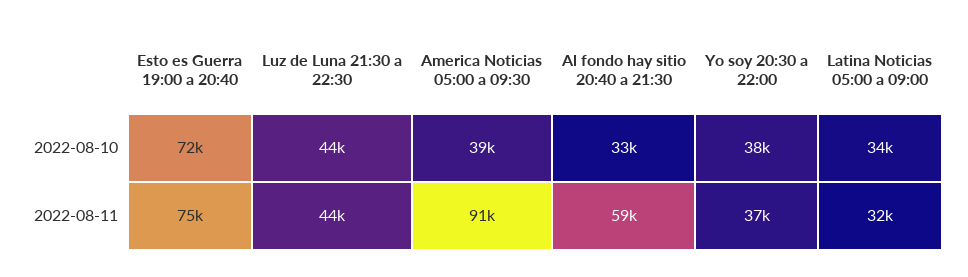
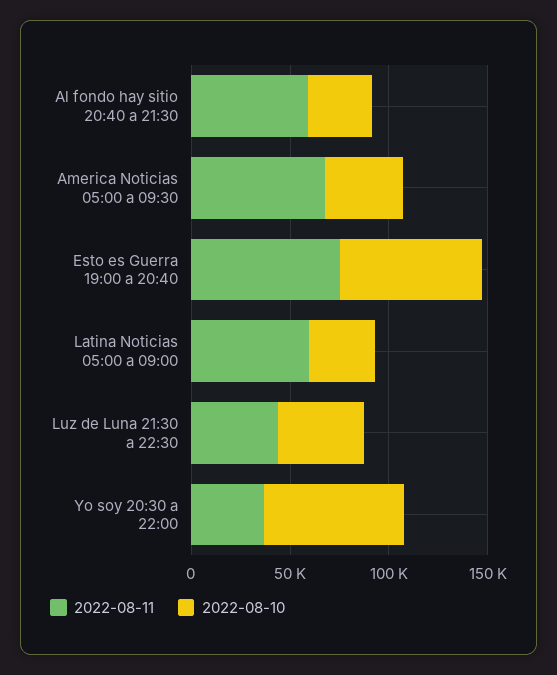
  {
    "2022-08-10": {
      "Esto es Guerra 19:00 a 20:40": 72000,
      "Luz de Luna 21:30 a 22:30": 44000,
      "America Noticias 05:00 a 09:30": 39000,
      "Al fondo hay sitio 20:40 a 21:30": 33000,
-     "Yo soy 20:30 a 22:00": 38000,
+     "Yo soy 20:30 a 22:00": 70000,
      "Latina Noticias 05:00 a 09:00": 34000
    },
    "2022-08-11": {
      "Esto es Guerra 19:00 a 20:40": 75000,
      "Luz de Luna 21:30 a 22:30": 44000,
-     "America Noticias 05:00 a 09:30": 91000,
+     "America Noticias 05:00 a 09:30": 70000,
      "Al fondo hay sitio 20:40 a 21:30": 59000,
      "Yo soy 20:30 a 22:00": 37000,
-     "Latina Noticias 05:00 a 09:00": 32000
+     "Latina Noticias 05:00 a 09:00": 60000
    }
  }

